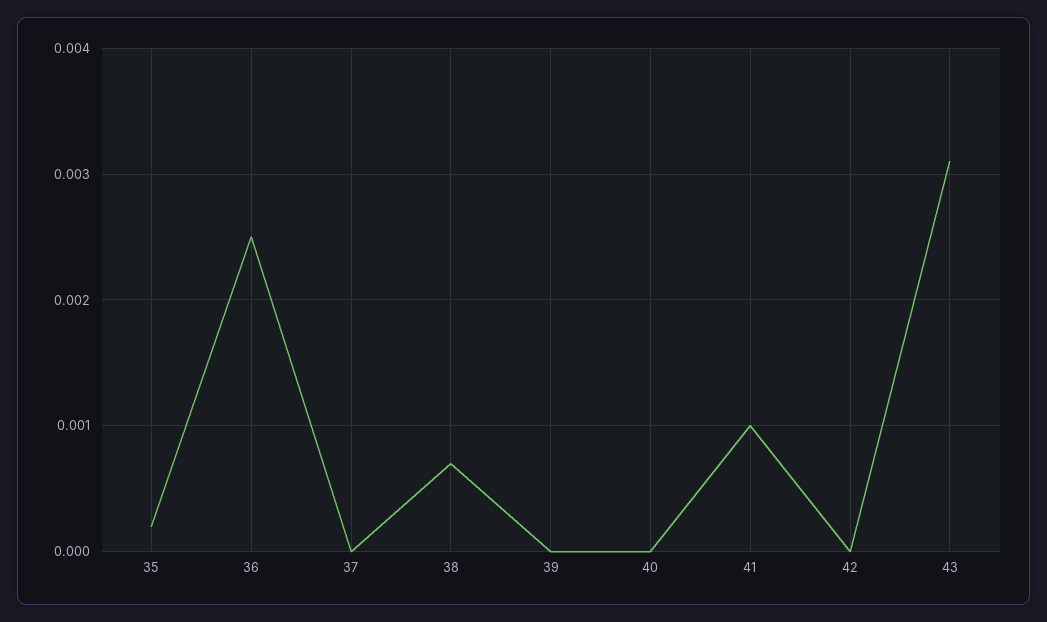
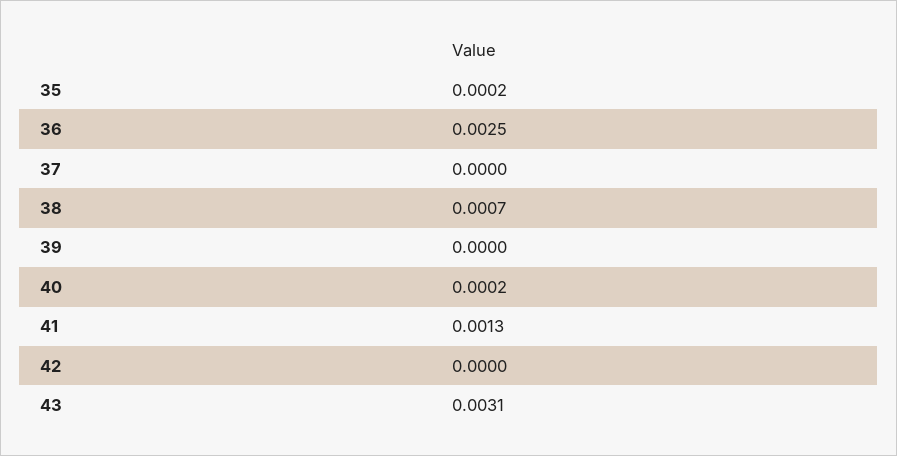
  {
    "35": 0.0002,
    "36": 0.0025,
    "37": 0,
    "38": 0.0007,
    "39": 0,
-   "40": 0,
+   "40": 0.0002,
-   "41": 0.001,
+   "41": 0.0013,
    "42": 0,
    "43": 0.0031
  }

